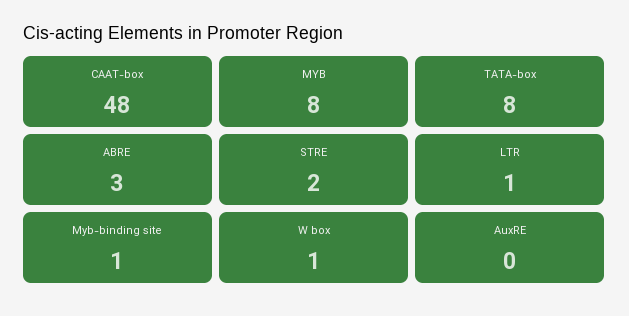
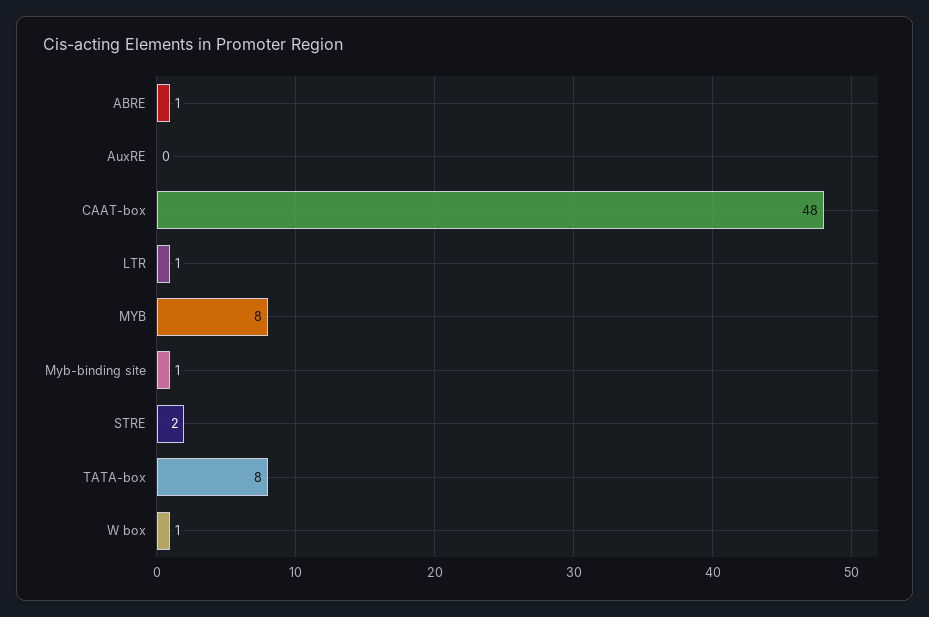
  {
    "CAAT-box": 48,
    "MYB": 8,
    "TATA-box": 8,
-   "ABRE": 3,
+   "ABRE": 1,
    "STRE": 2,
    "LTR": 1,
    "Myb-binding site": 1,
    "W box": 1,
    "AuxRE": 0
  }

